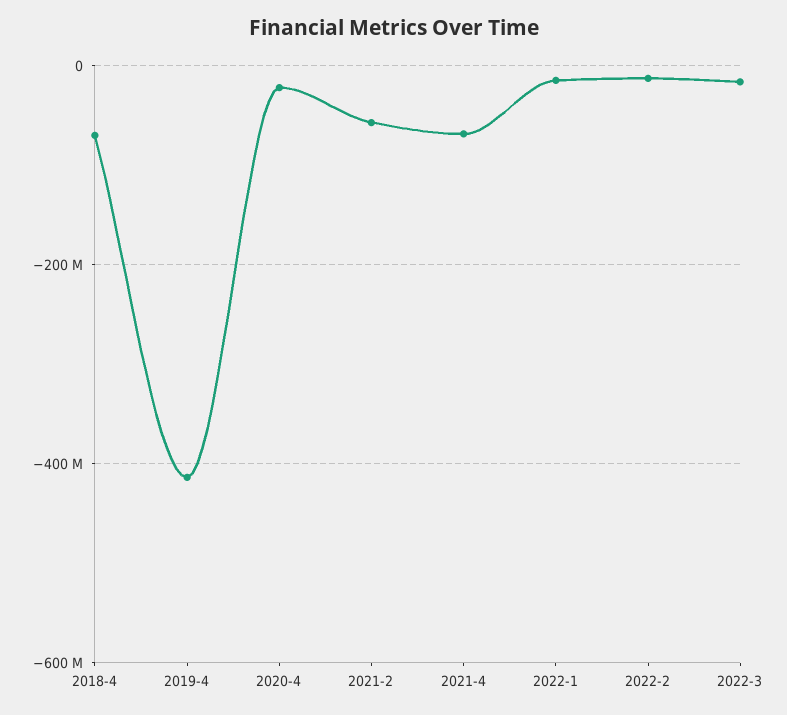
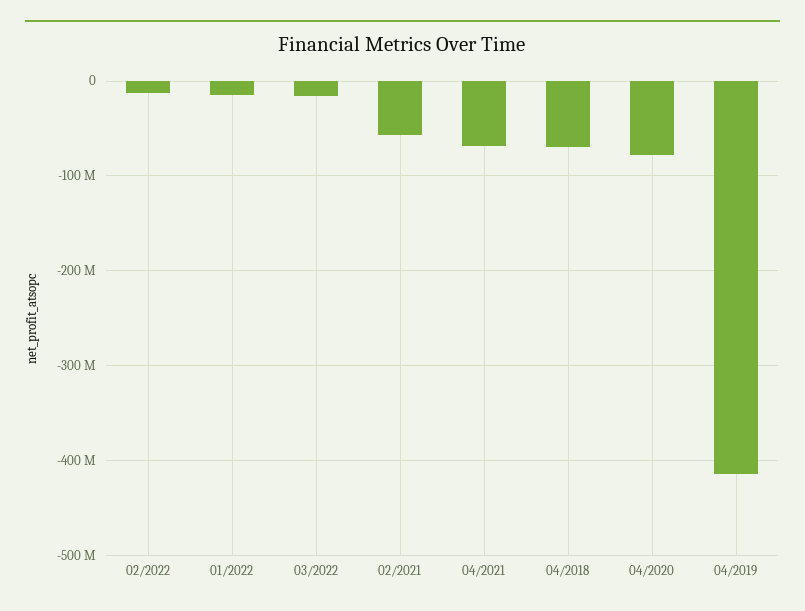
  {
    "2018-4": -70000000,
    "2019-4": -410000000,
-   "2020-4": -20000000,
+   "2020-4": -80000000,
    "2021-2": -60000000,
    "2021-4": -70000000,
    "2022-1": -10000000,
    "2022-2": -10000000,
    "2022-3": -20000000
  }

